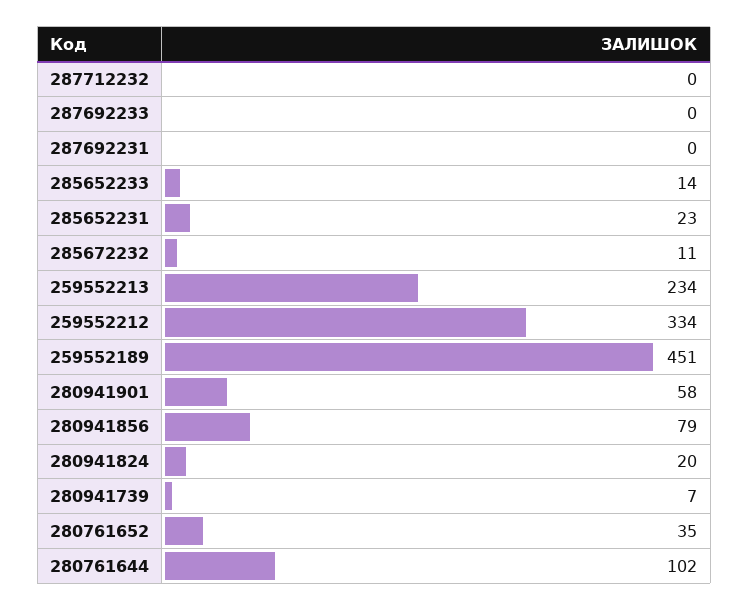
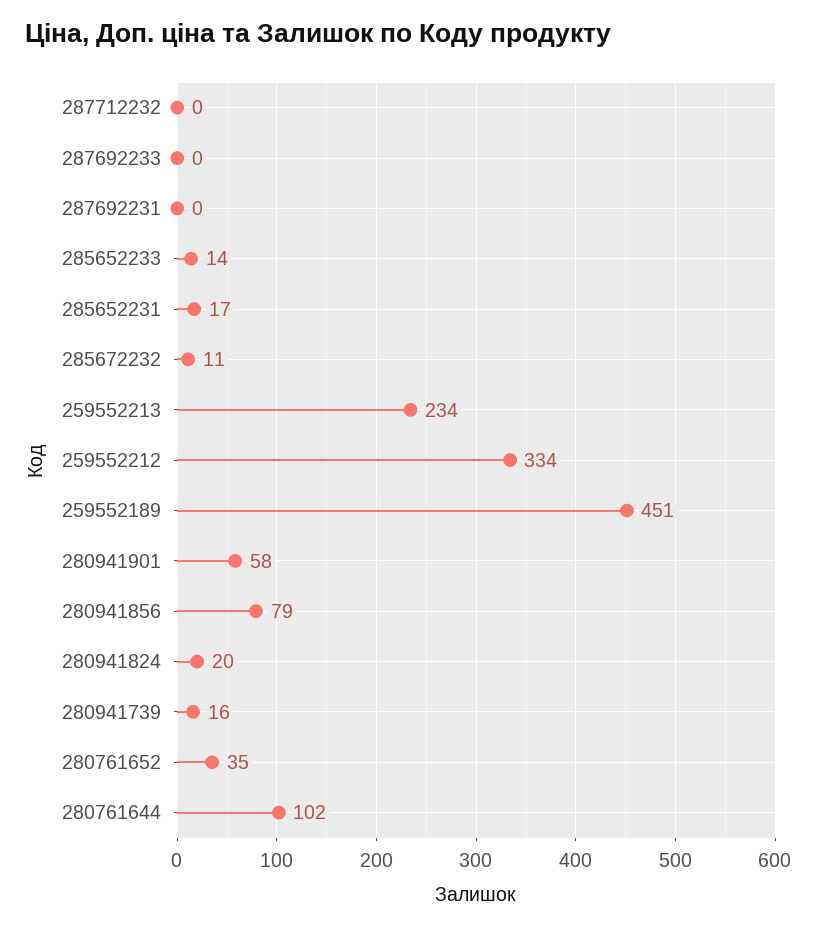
  {
    "287712232": 0,
    "287692233": 0,
    "287692231": 0,
    "285652233": 14,
-   "285652231": 23,
+   "285652231": 17,
    "285672232": 11,
    "259552213": 234,
    "259552212": 334,
    "259552189": 451,
    "280941901": 58,
    "280941856": 79,
    "280941824": 20,
-   "280941739": 7,
+   "280941739": 16,
    "280761652": 35,
    "280761644": 102
  }

